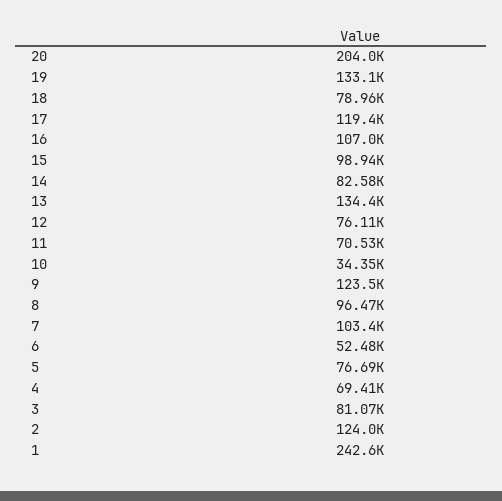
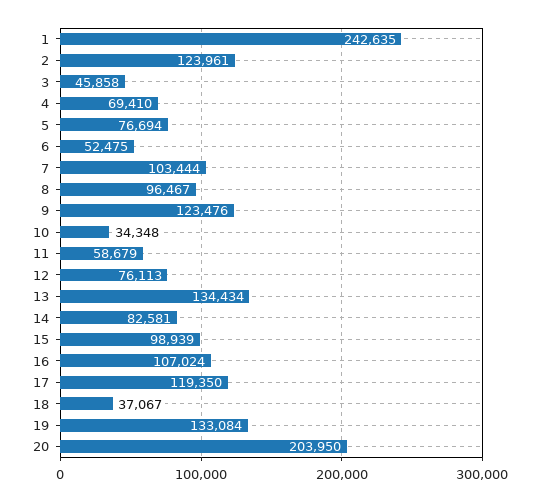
  {
    "20": 203950,
    "19": 133084,
-   "18": 78960,
+   "18": 37067,
    "17": 119350,
    "16": 107024,
    "15": 98939,
    "14": 82581,
    "13": 134434,
    "12": 76113,
-   "11": 70530,
+   "11": 58679,
    "10": 34348,
    "9": 123476,
    "8": 96467,
    "7": 103444,
    "6": 52475,
    "5": 76694,
    "4": 69410,
-   "3": 81070,
+   "3": 45858,
    "2": 123961,
    "1": 242635
  }

